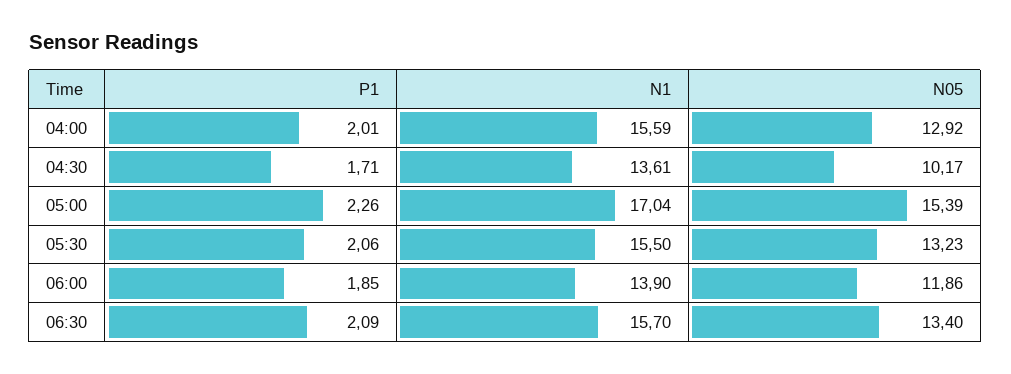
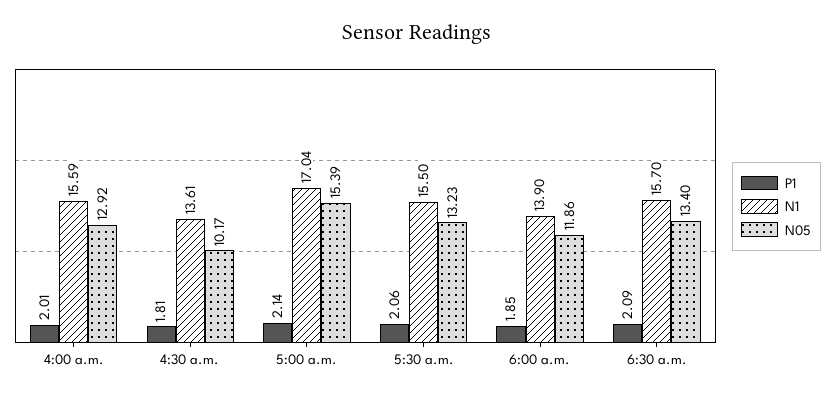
  {
    "P1": {
      "04:00": 2.01,
-     "04:30": 1.71,
+     "04:30": 1.81,
-     "05:00": 2.26,
+     "05:00": 2.14,
      "05:30": 2.06,
      "06:00": 1.85,
      "06:30": 2.09
    },
    "N1": {
      "04:00": 15.59,
      "04:30": 13.61,
      "05:00": 17.04,
      "05:30": 15.5,
      "06:00": 13.9,
      "06:30": 15.7
    },
    "N05": {
      "04:00": 12.92,
      "04:30": 10.17,
      "05:00": 15.39,
      "05:30": 13.23,
      "06:00": 11.86,
      "06:30": 13.4
    }
  }

